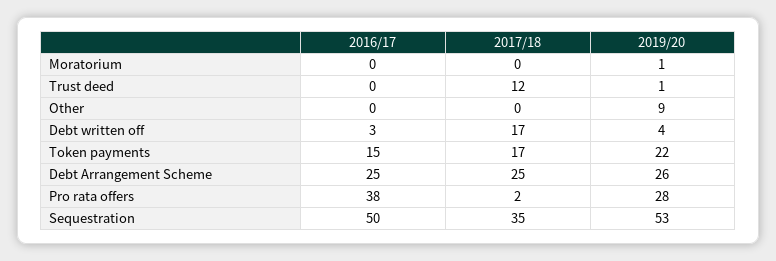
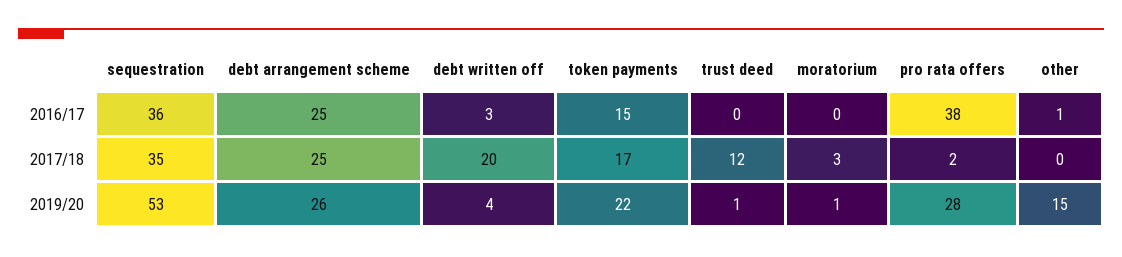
  {
    "2016/17": {
      "Moratorium": 0,
      "Trust deed": 0,
-     "Other": 0,
+     "Other": 1,
      "Debt written off": 3,
      "Token payments": 15,
      "Debt Arrangement Scheme": 25,
      "Pro rata offers": 38,
-     "Sequestration": 50
+     "Sequestration": 36
    },
    "2017/18": {
-     "Moratorium": 0,
+     "Moratorium": 3,
      "Trust deed": 12,
      "Other": 0,
-     "Debt written off": 17,
+     "Debt written off": 20,
      "Token payments": 17,
      "Debt Arrangement Scheme": 25,
      "Pro rata offers": 2,
      "Sequestration": 35
    },
    "2019/20": {
      "Moratorium": 1,
      "Trust deed": 1,
-     "Other": 9,
+     "Other": 15,
      "Debt written off": 4,
      "Token payments": 22,
      "Debt Arrangement Scheme": 26,
      "Pro rata offers": 28,
      "Sequestration": 53
    }
  }

